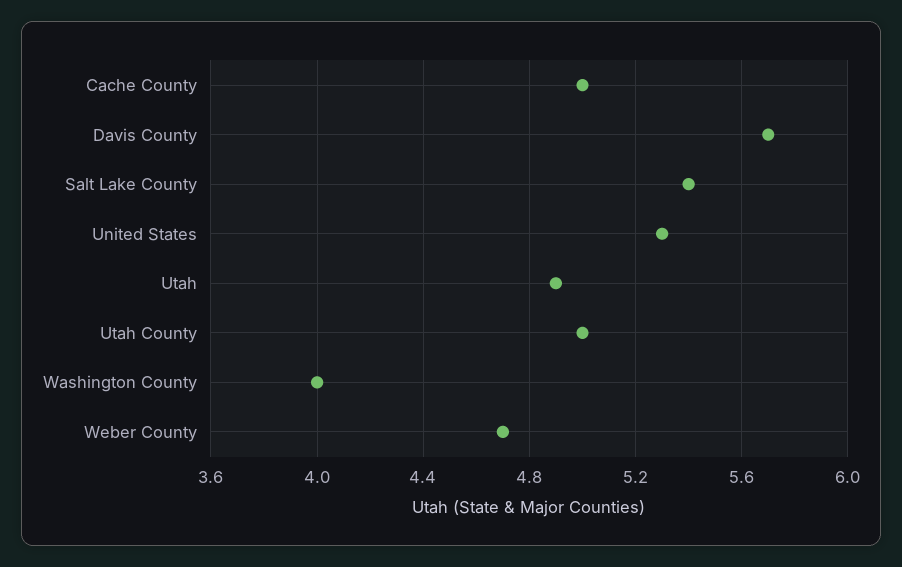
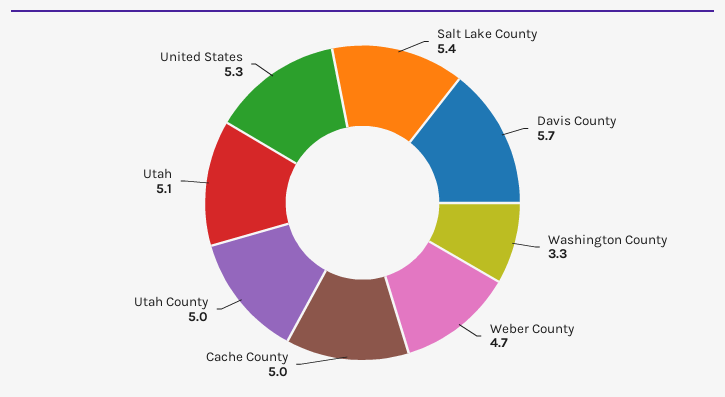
  {
    "Cache County": 5,
    "Davis County": 5.7,
    "Salt Lake County": 5.4,
    "United States": 5.3,
-   "Utah": 4.9,
+   "Utah": 5.1,
    "Utah County": 5,
-   "Washington County": 4,
+   "Washington County": 3.3,
    "Weber County": 4.7
  }

